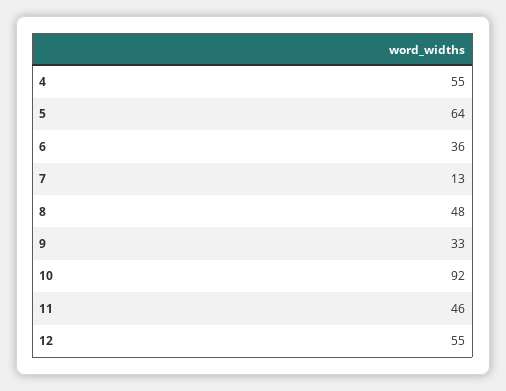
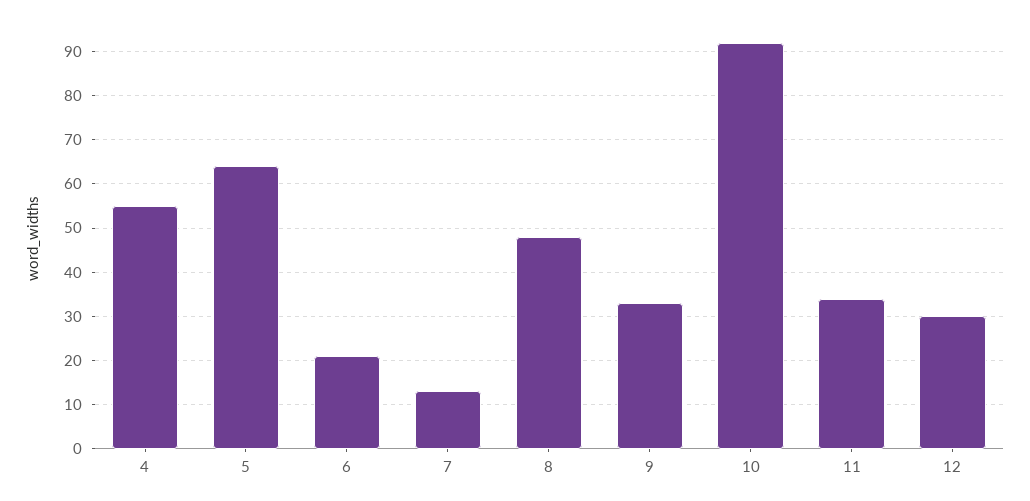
  {
    "4": 55,
    "5": 64,
-   "6": 36,
+   "6": 20,
    "7": 13,
    "8": 48,
    "9": 33,
    "10": 92,
-   "11": 46,
+   "11": 35,
-   "12": 55
+   "12": 30
  }

